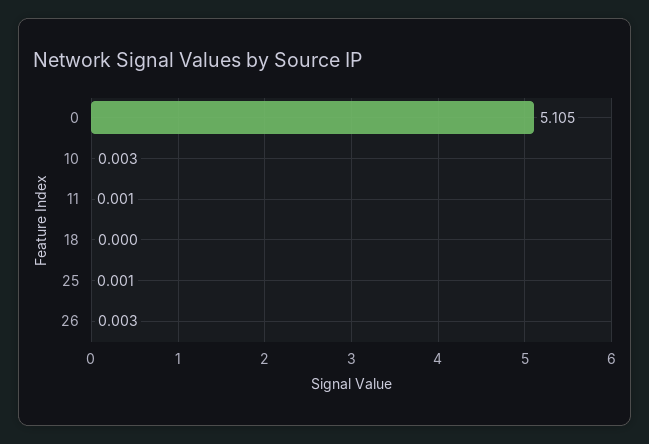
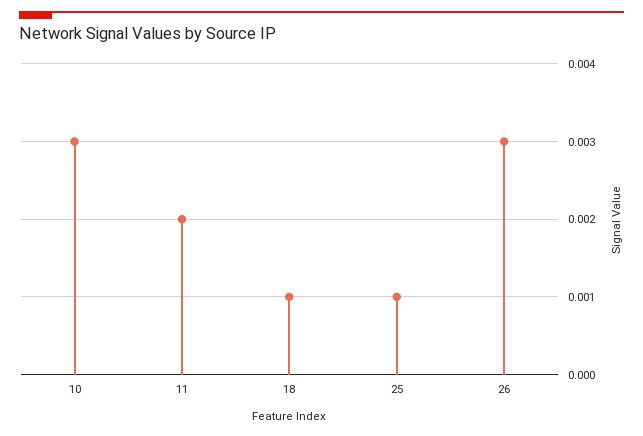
  {
-   "0": 5.105,
    "10": 0.003,
-   "11": 0.001,
+   "11": 0.002,
-   "18": 0,
+   "18": 0.001,
    "25": 0.001,
    "26": 0.003
  }

